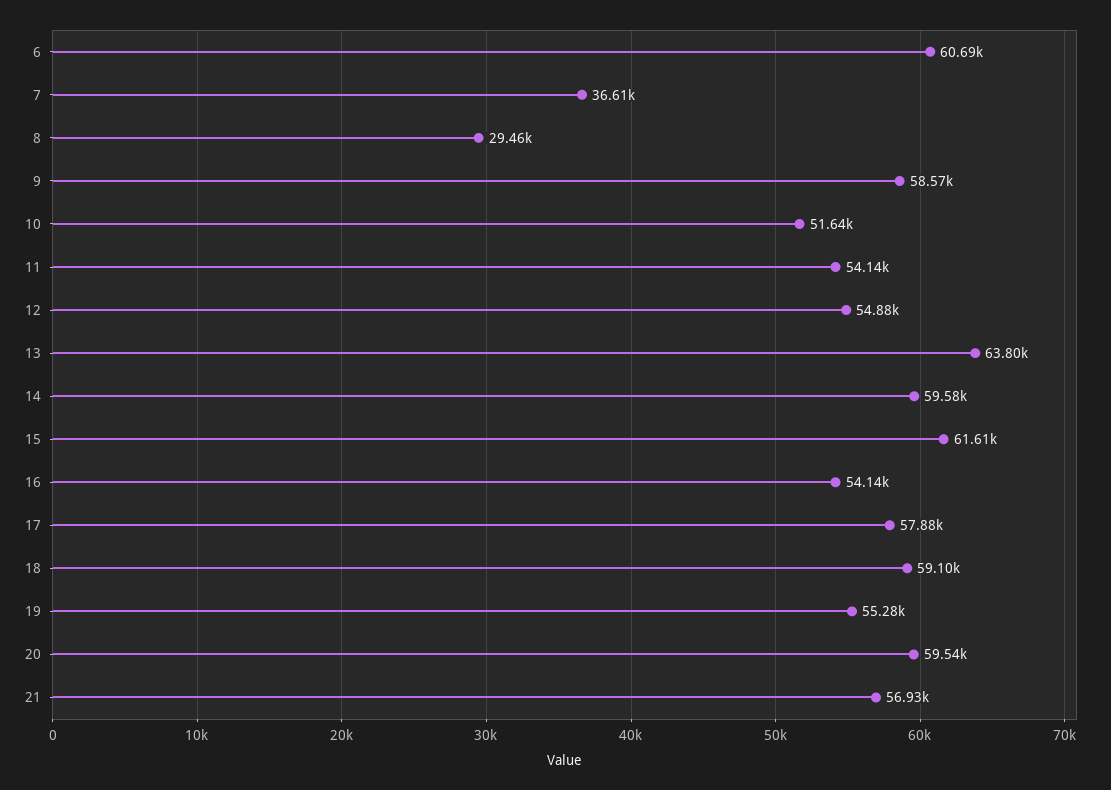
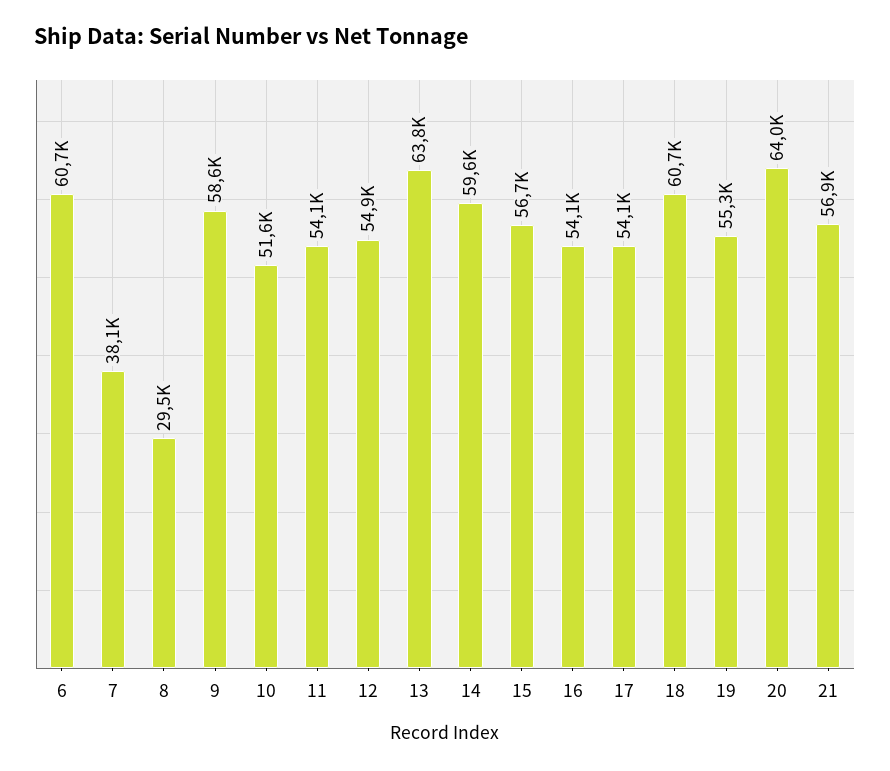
  {
    "6": 60690,
-   "7": 36610,
+   "7": 38100,
    "8": 29460,
    "9": 58570,
    "10": 51640,
    "11": 54140,
    "12": 54880,
    "13": 63800,
    "14": 59580,
-   "15": 61610,
+   "15": 56700,
    "16": 54140,
-   "17": 57880,
+   "17": 54100,
-   "18": 59100,
+   "18": 60700,
    "19": 55280,
-   "20": 59540,
+   "20": 64000,
    "21": 56930
  }

